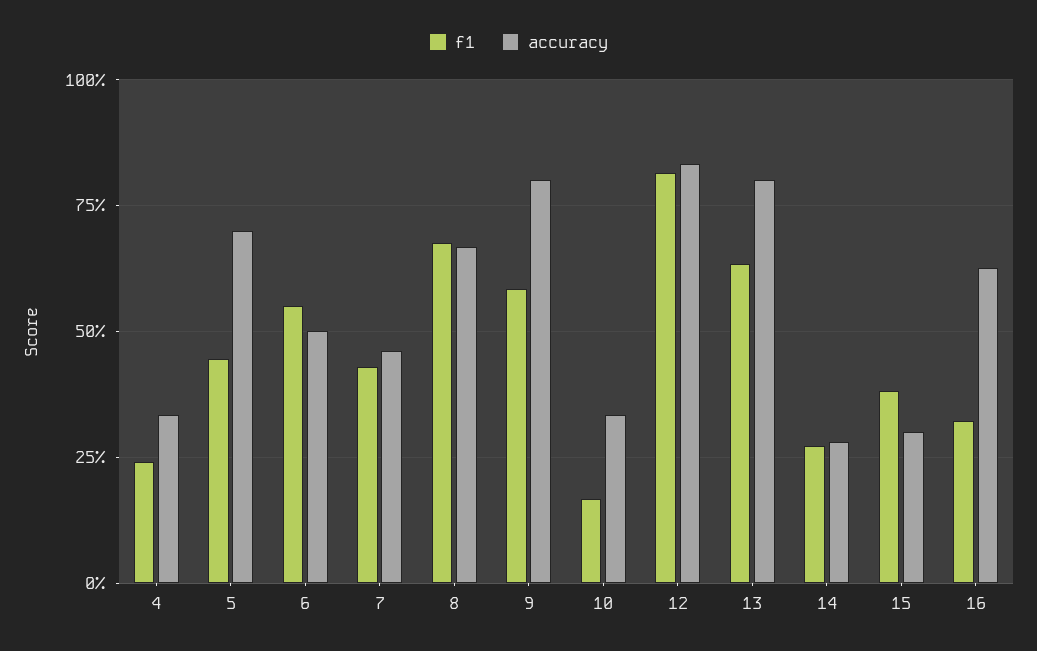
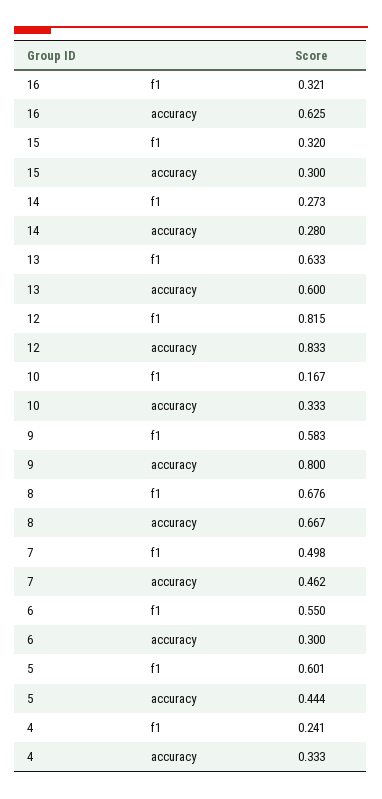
  {
    "f1": {
      "4": 0.241,
-     "5": 0.45,
+     "5": 0.601,
      "6": 0.55,
-     "7": 0.425,
+     "7": 0.498,
      "8": 0.676,
      "9": 0.583,
      "10": 0.167,
      "12": 0.815,
      "13": 0.633,
      "14": 0.273,
-     "15": 0.375,
+     "15": 0.32,
      "16": 0.321
    },
    "accuracy": {
      "4": 0.333,
-     "5": 0.7,
+     "5": 0.444,
-     "6": 0.5,
+     "6": 0.3,
      "7": 0.462,
      "8": 0.667,
      "9": 0.8,
      "10": 0.333,
      "12": 0.833,
-     "13": 0.8,
+     "13": 0.6,
      "14": 0.28,
      "15": 0.3,
      "16": 0.625
    }
  }

